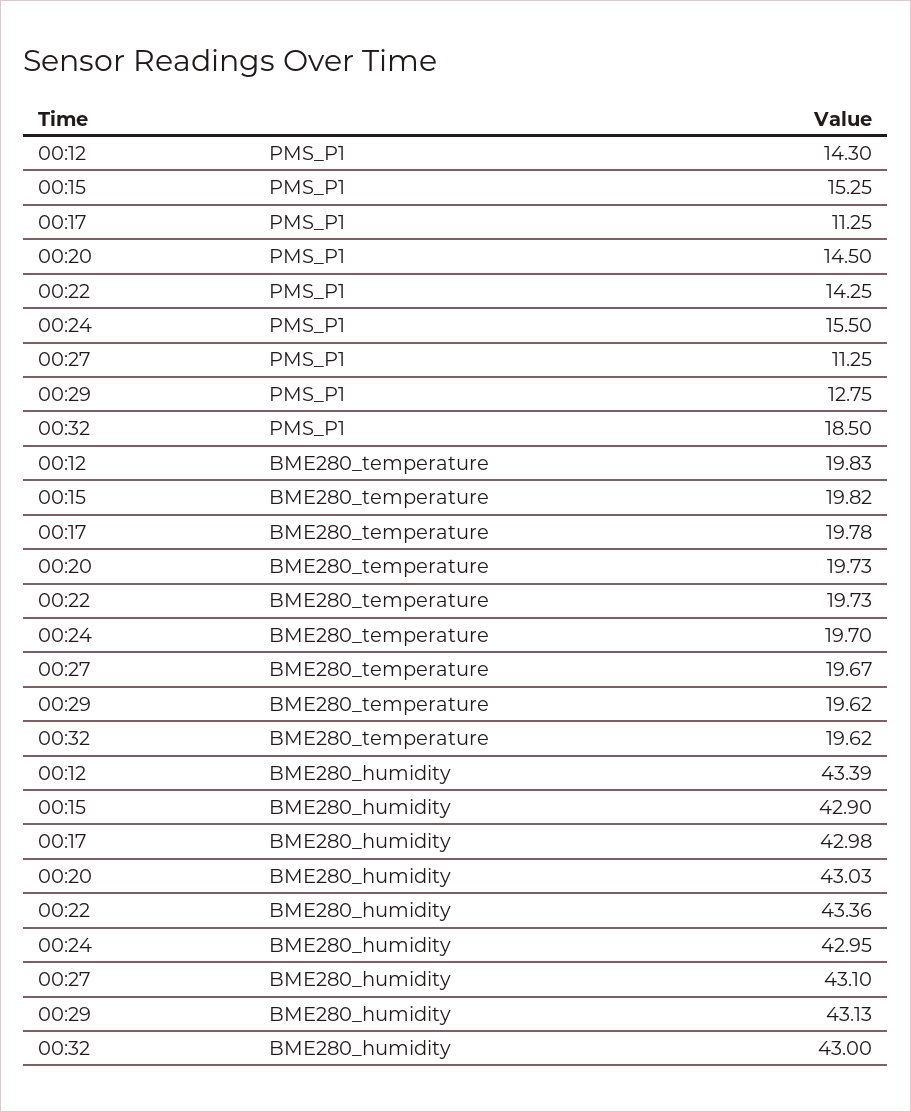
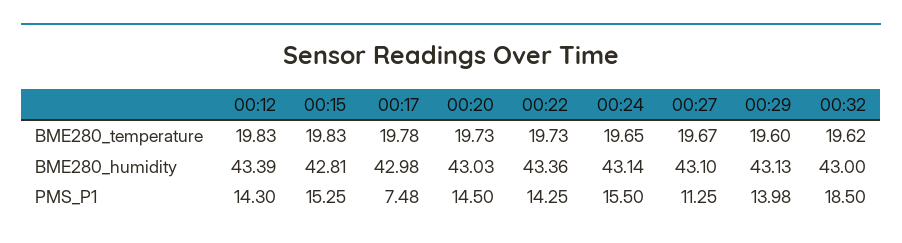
  {
    "00:12": {
      "PMS_P1": 14.3,
      "BME280_temperature": 19.83,
      "BME280_humidity": 43.39
    },
    "00:15": {
      "PMS_P1": 15.25,
-     "BME280_temperature": 19.82,
+     "BME280_temperature": 19.83,
-     "BME280_humidity": 42.9
+     "BME280_humidity": 42.81
    },
    "00:17": {
-     "PMS_P1": 11.25,
+     "PMS_P1": 7.48,
      "BME280_temperature": 19.78,
      "BME280_humidity": 42.98
    },
    "00:20": {
      "PMS_P1": 14.5,
      "BME280_temperature": 19.73,
      "BME280_humidity": 43.03
    },
    "00:22": {
      "PMS_P1": 14.25,
      "BME280_temperature": 19.73,
      "BME280_humidity": 43.36
    },
    "00:24": {
      "PMS_P1": 15.5,
-     "BME280_temperature": 19.7,
+     "BME280_temperature": 19.65,
-     "BME280_humidity": 42.95
+     "BME280_humidity": 43.14
    },
    "00:27": {
      "PMS_P1": 11.25,
      "BME280_temperature": 19.67,
      "BME280_humidity": 43.1
    },
    "00:29": {
-     "PMS_P1": 12.75,
+     "PMS_P1": 13.98,
-     "BME280_temperature": 19.62,
+     "BME280_temperature": 19.6,
      "BME280_humidity": 43.13
    },
    "00:32": {
      "PMS_P1": 18.5,
      "BME280_temperature": 19.62,
      "BME280_humidity": 43
    }
  }

